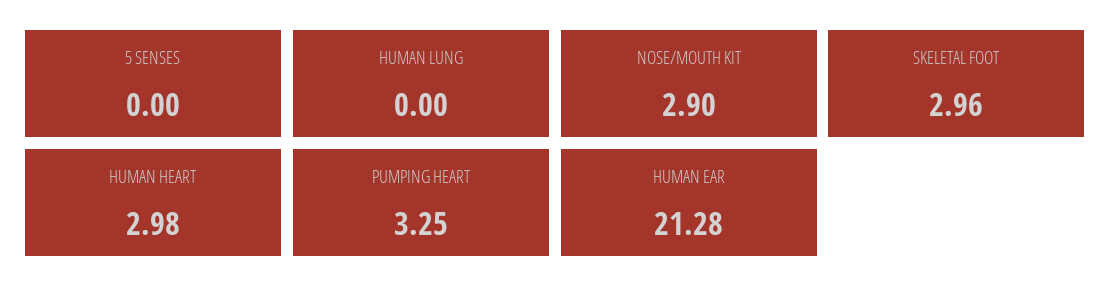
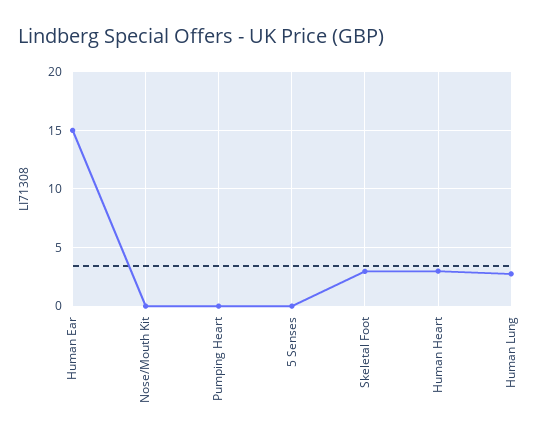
  {
    "5 SENSES": 0,
-   "HUMAN LUNG": 0,
+   "HUMAN LUNG": 3,
-   "NOSE/MOUTH KIT": 2.9,
+   "NOSE/MOUTH KIT": 0,
    "SKELETAL FOOT": 2.96,
    "HUMAN HEART": 2.98,
-   "PUMPING HEART": 3.25,
+   "PUMPING HEART": 0,
-   "HUMAN EAR": 21.28
+   "HUMAN EAR": 15
  }

